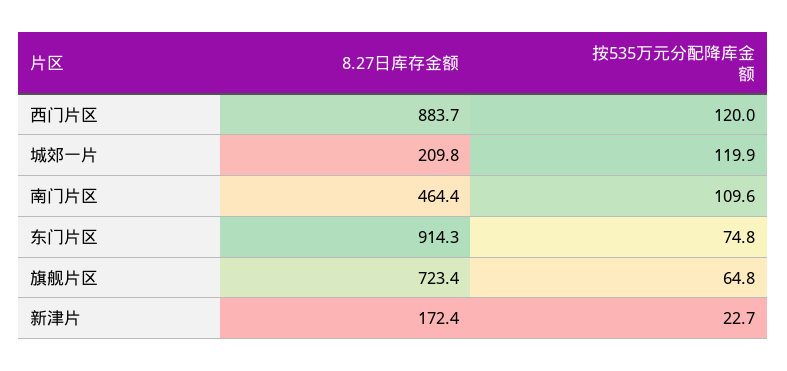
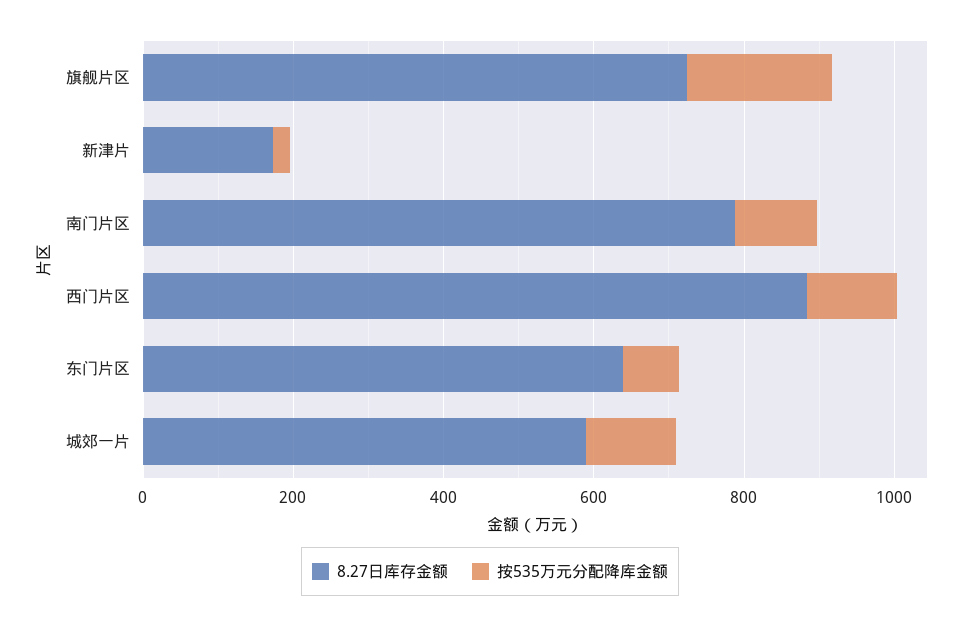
  {
    "8.27日库存金额": {
      "西门片区": 883.7,
-     "城郊一片": 209.8,
+     "城郊一片": 600,
-     "南门片区": 464.4,
+     "南门片区": 800,
-     "东门片区": 914.3,
+     "东门片区": 650,
      "旗舰片区": 723.4,
      "新津片": 172.4
    },
    "按535万元分配降库金额": {
      "西门片区": 120,
      "城郊一片": 119.9,
      "南门片区": 109.6,
      "东门片区": 74.8,
-     "旗舰片区": 64.8,
+     "旗舰片区": 200,
      "新津片": 22.7
    }
  }

